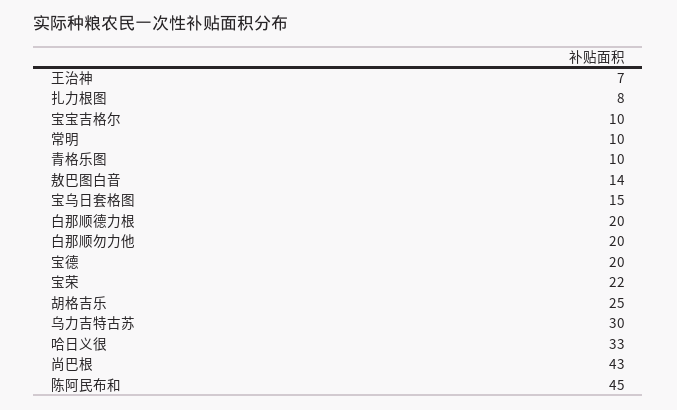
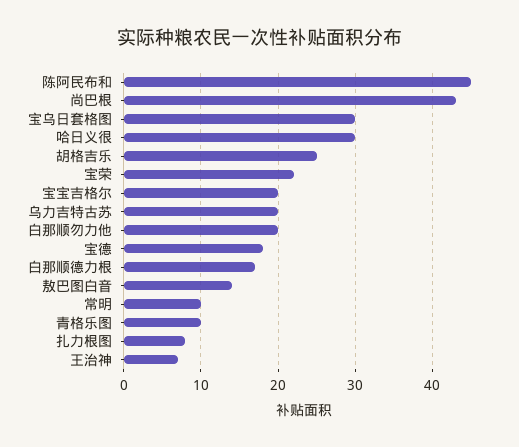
  {
    "王治神": 7,
    "扎力根图": 8,
-   "宝宝吉格尔": 10,
+   "宝宝吉格尔": 20,
    "常明": 10,
    "青格乐图": 10,
    "敖巴图白音": 14,
-   "宝乌日套格图": 15,
+   "宝乌日套格图": 30,
-   "白那顺德力根": 20,
+   "白那顺德力根": 17,
    "白那顺勿力他": 20,
-   "宝德": 20,
+   "宝德": 18,
    "宝荣": 22,
    "胡格吉乐": 25,
-   "乌力吉特古苏": 30,
+   "乌力吉特古苏": 20,
-   "哈日义很": 33,
+   "哈日义很": 30,
    "尚巴根": 43,
    "陈阿民布和": 45
  }

